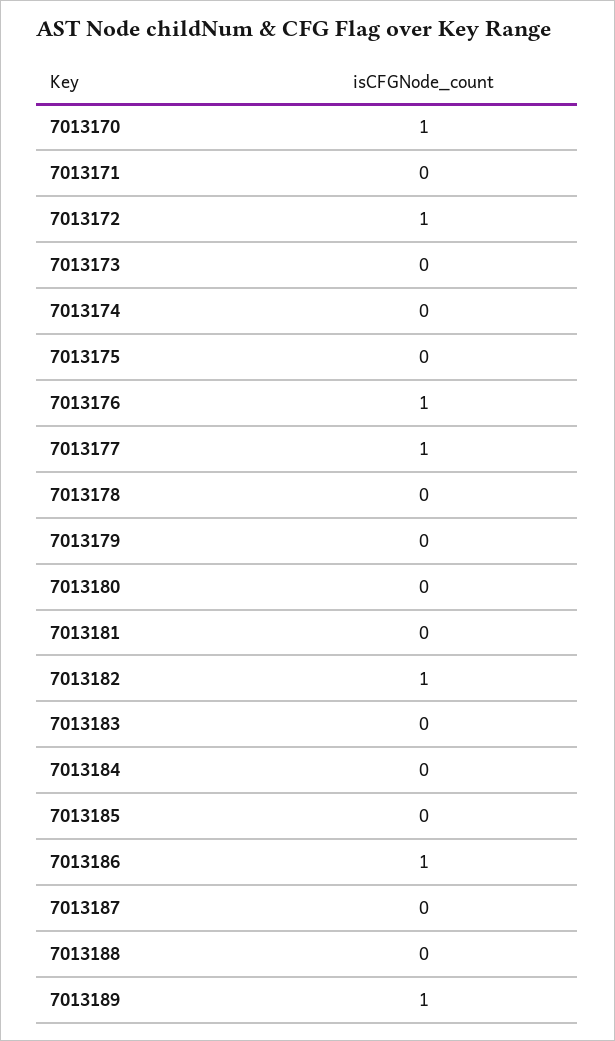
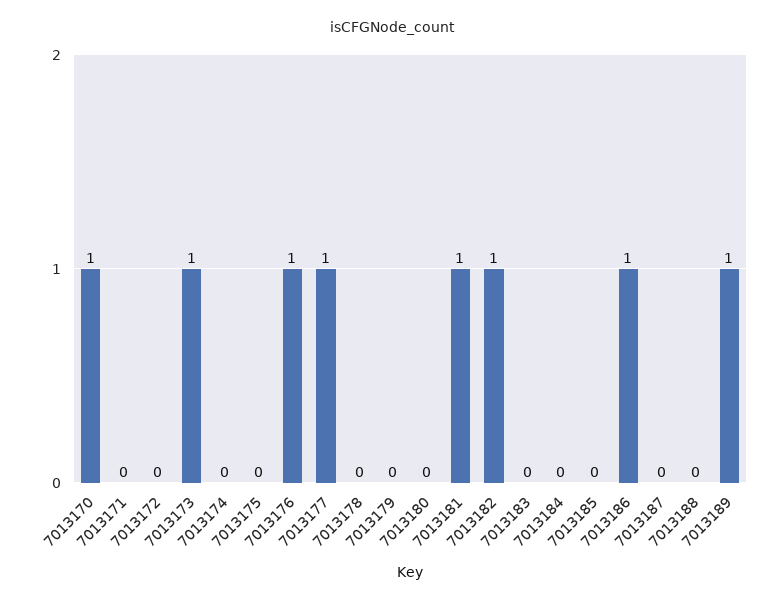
  {
    "7013170": 1,
    "7013171": 0,
-   "7013172": 1,
+   "7013172": 0,
-   "7013173": 0,
+   "7013173": 1,
    "7013174": 0,
    "7013175": 0,
    "7013176": 1,
    "7013177": 1,
    "7013178": 0,
    "7013179": 0,
    "7013180": 0,
-   "7013181": 0,
+   "7013181": 1,
    "7013182": 1,
    "7013183": 0,
    "7013184": 0,
    "7013185": 0,
    "7013186": 1,
    "7013187": 0,
    "7013188": 0,
    "7013189": 1
  }

